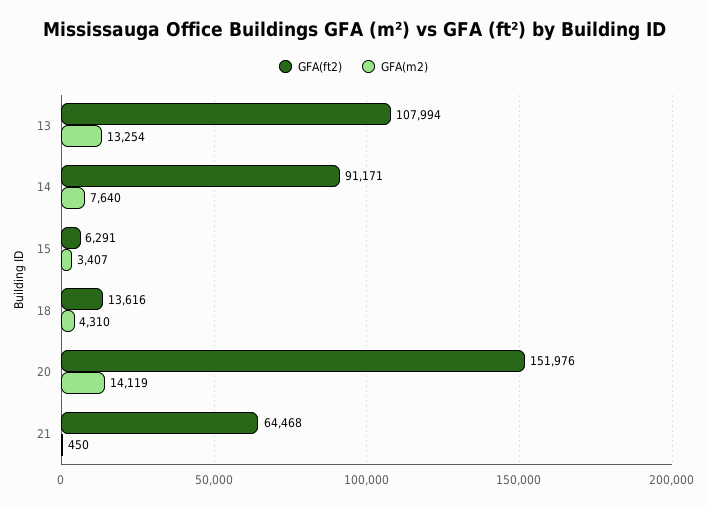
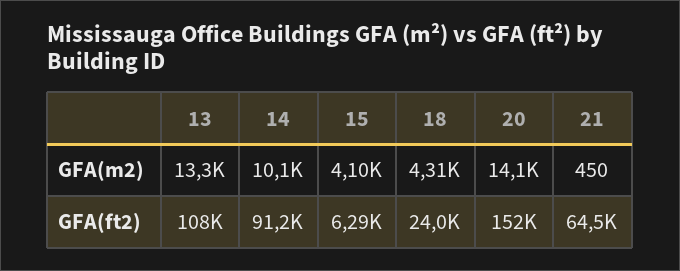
  {
    "GFA(ft2)": {
      "13": 107994,
      "14": 91171,
      "15": 6291,
-     "18": 13616,
+     "18": 24000,
      "20": 151976,
      "21": 64468
    },
    "GFA(m2)": {
      "13": 13254,
-     "14": 7640,
+     "14": 10100,
-     "15": 3407,
+     "15": 4100,
      "18": 4310,
      "20": 14119,
      "21": 450
    }
  }

